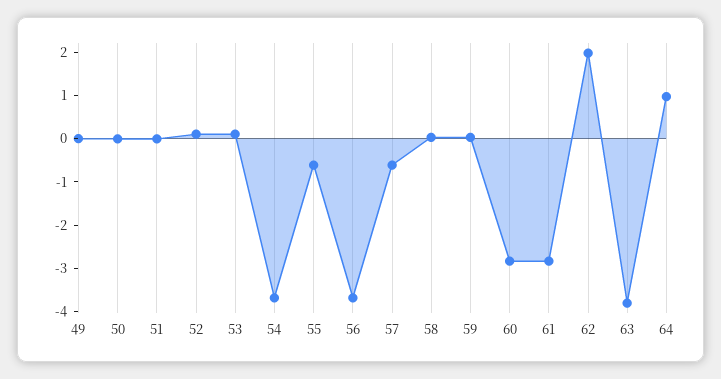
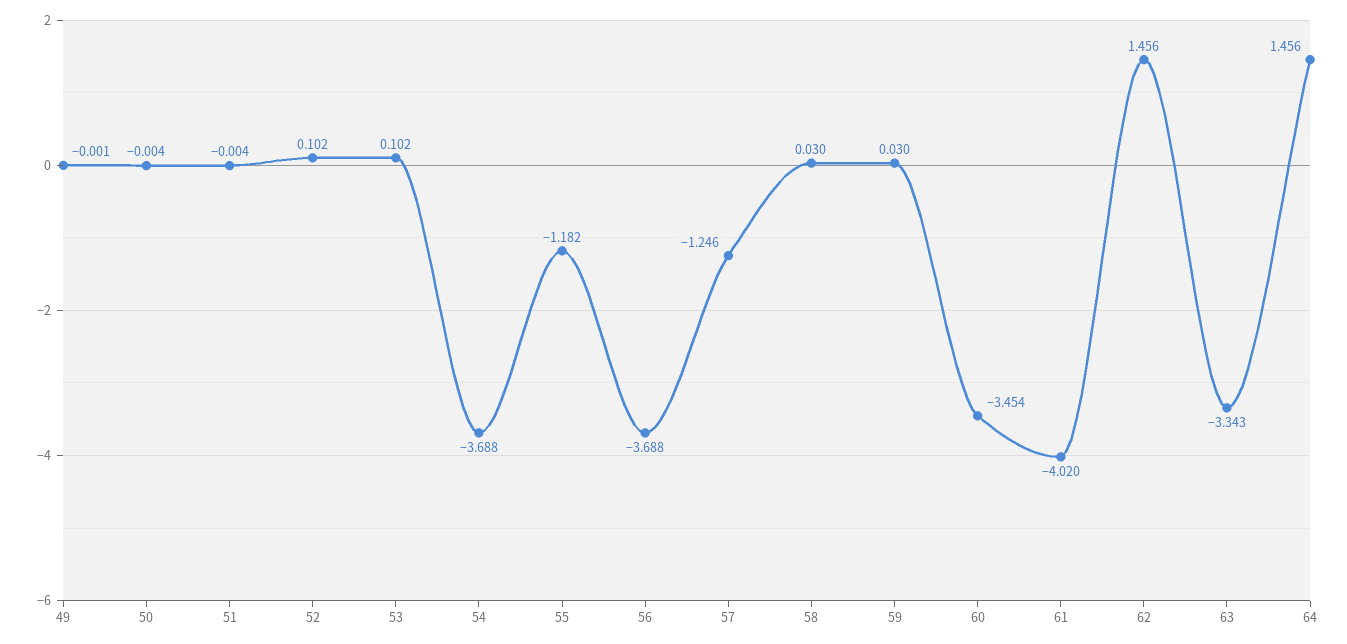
  {
    "49": -0.001,
    "50": -0.004,
    "51": -0.004,
    "52": 0.102,
    "53": 0.102,
    "54": -3.688,
-   "55": -0.6,
+   "55": -1.182,
    "56": -3.688,
-   "57": -0.6,
+   "57": -1.246,
    "58": 0.03,
    "59": 0.03,
-   "60": -2.8,
+   "60": -3.454,
-   "61": -2.8,
+   "61": -4.02,
-   "62": 2,
+   "62": 1.456,
-   "63": -3.8,
+   "63": -3.343,
-   "64": 1
+   "64": 1.456
  }

